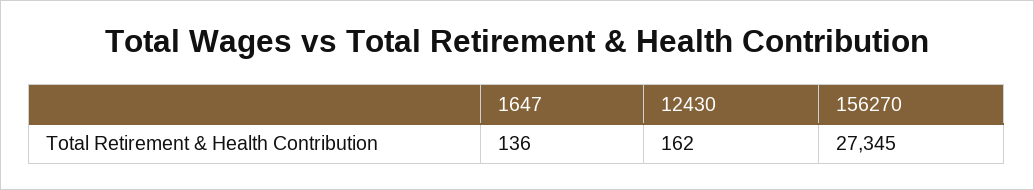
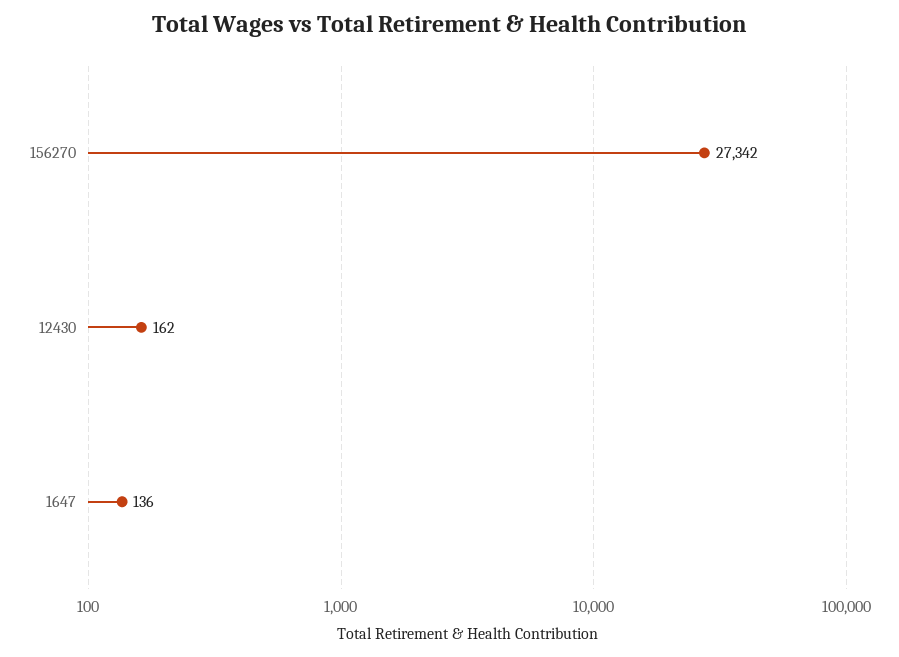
  {
    "1647": 136,
    "12430": 162,
-   "156270": 27345
+   "156270": 27342
  }

